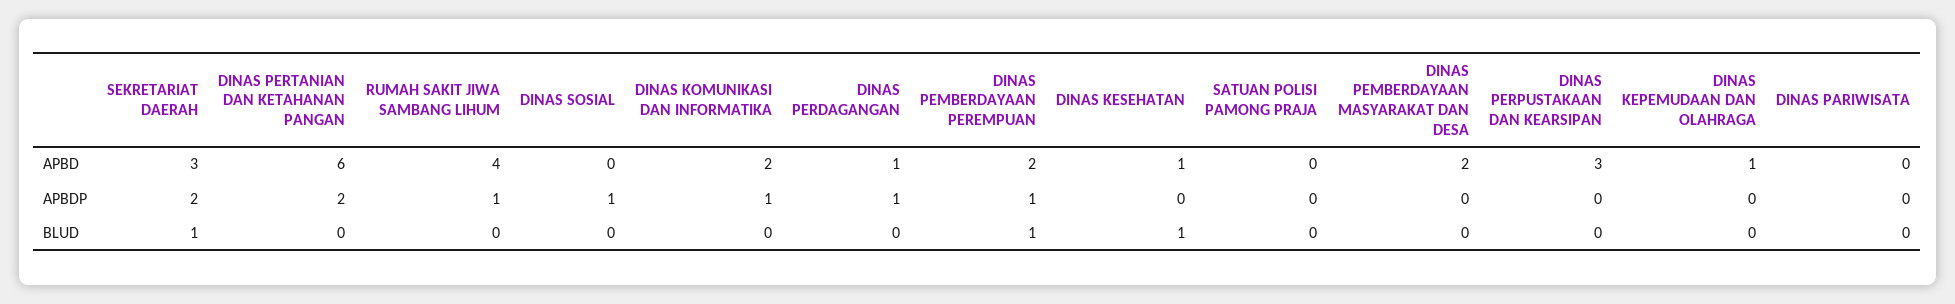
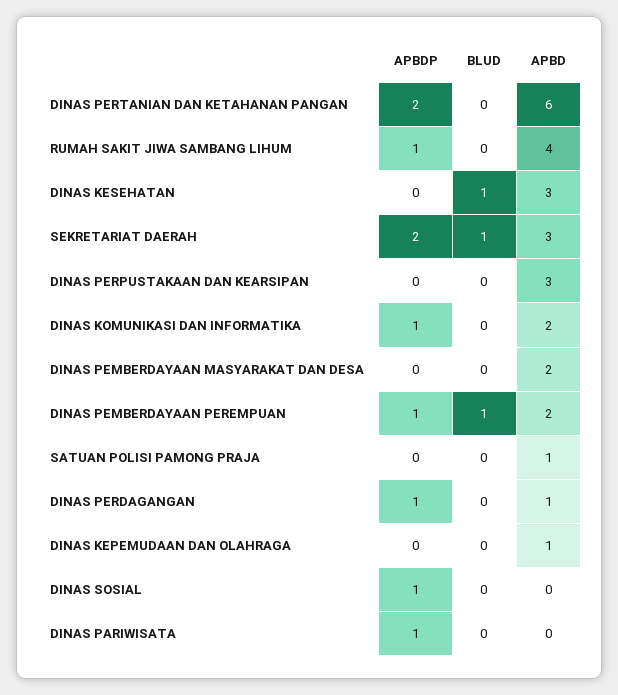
  {
    "SEKRETARIAT DAERAH": {
      "APBD": 3,
      "APBDP": 2,
      "BLUD": 1
    },
    "DINAS PERTANIAN DAN KETAHANAN PANGAN": {
      "APBD": 6,
      "APBDP": 2,
      "BLUD": 0
    },
    "RUMAH SAKIT JIWA SAMBANG LIHUM": {
      "APBD": 4,
      "APBDP": 1,
      "BLUD": 0
    },
    "DINAS SOSIAL": {
      "APBD": 0,
      "APBDP": 1,
      "BLUD": 0
    },
    "DINAS KOMUNIKASI DAN INFORMATIKA": {
      "APBD": 2,
      "APBDP": 1,
      "BLUD": 0
    },
    "DINAS PERDAGANGAN": {
      "APBD": 1,
      "APBDP": 1,
      "BLUD": 0
    },
    "DINAS PEMBERDAYAAN PEREMPUAN": {
      "APBD": 2,
      "APBDP": 1,
      "BLUD": 1
    },
    "DINAS KESEHATAN": {
-     "APBD": 1,
+     "APBD": 3,
      "APBDP": 0,
      "BLUD": 1
    },
    "SATUAN POLISI PAMONG PRAJA": {
-     "APBD": 0,
+     "APBD": 1,
      "APBDP": 0,
      "BLUD": 0
    },
    "DINAS PEMBERDAYAAN MASYARAKAT DAN DESA": {
      "APBD": 2,
      "APBDP": 0,
      "BLUD": 0
    },
    "DINAS PERPUSTAKAAN DAN KEARSIPAN": {
      "APBD": 3,
      "APBDP": 0,
      "BLUD": 0
    },
    "DINAS KEPEMUDAAN DAN OLAHRAGA": {
      "APBD": 1,
      "APBDP": 0,
      "BLUD": 0
    },
    "DINAS PARIWISATA": {
      "APBD": 0,
-     "APBDP": 0,
+     "APBDP": 1,
      "BLUD": 0
    }
  }

